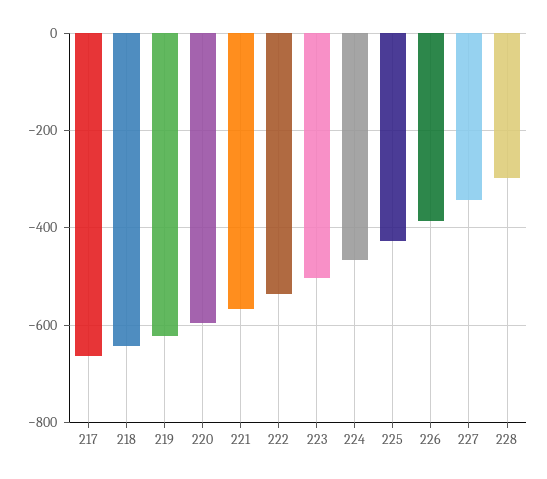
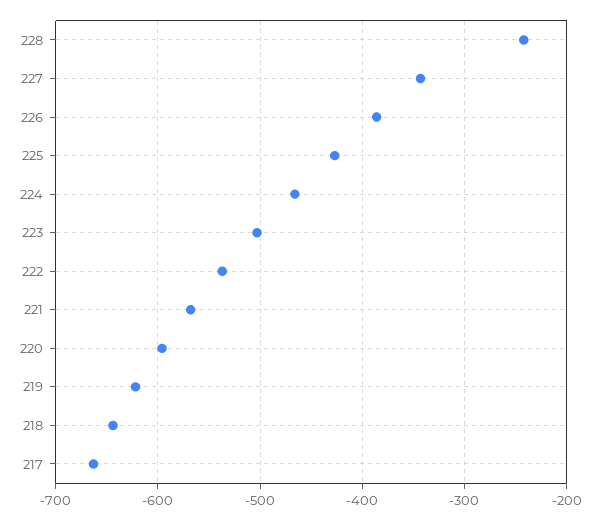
  {
    "217": -660,
    "218": -640,
    "219": -620,
    "220": -600,
    "221": -570,
    "222": -540,
    "223": -500,
    "224": -470,
    "225": -430,
    "226": -390,
    "227": -340,
-   "228": -300
+   "228": -240
  }

